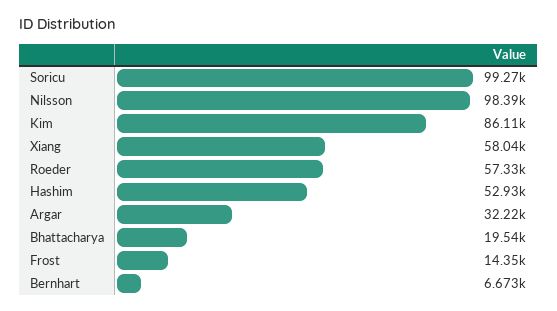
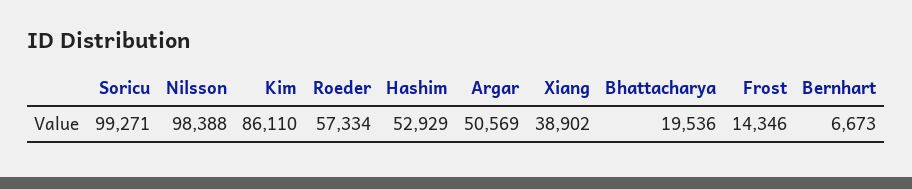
  {
    "Soricu": 99271,
    "Nilsson": 98388,
    "Kim": 86110,
-   "Xiang": 58040,
+   "Xiang": 38902,
    "Roeder": 57334,
    "Hashim": 52929,
-   "Argar": 32220,
+   "Argar": 50569,
    "Bhattacharya": 19536,
    "Frost": 14346,
    "Bernhart": 6673
  }

